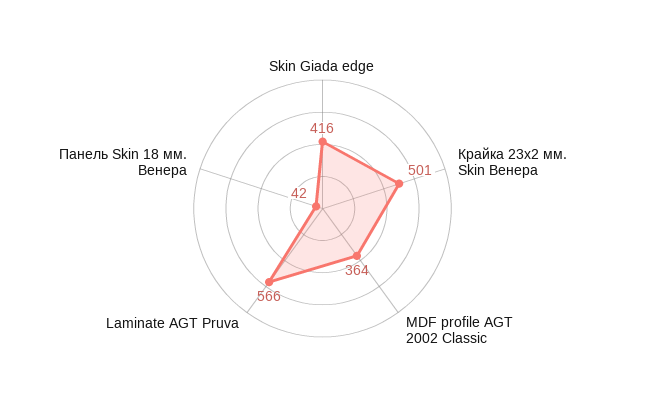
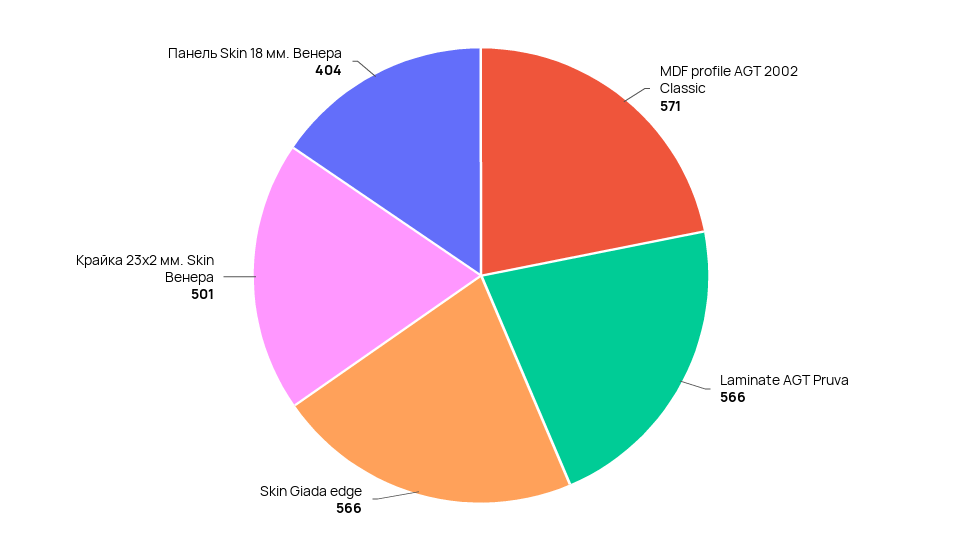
  {
-   "Skin Giada edge": 416,
+   "Skin Giada edge": 566,
    "Крайка 23x2 мм. Skin Венера": 501,
-   "MDF profile AGT 2002 Classic": 364,
+   "MDF profile AGT 2002 Classic": 571,
    "Laminate AGT Pruva": 566,
-   "Панель Skin 18 мм. Венера": 42
+   "Панель Skin 18 мм. Венера": 404
  }

